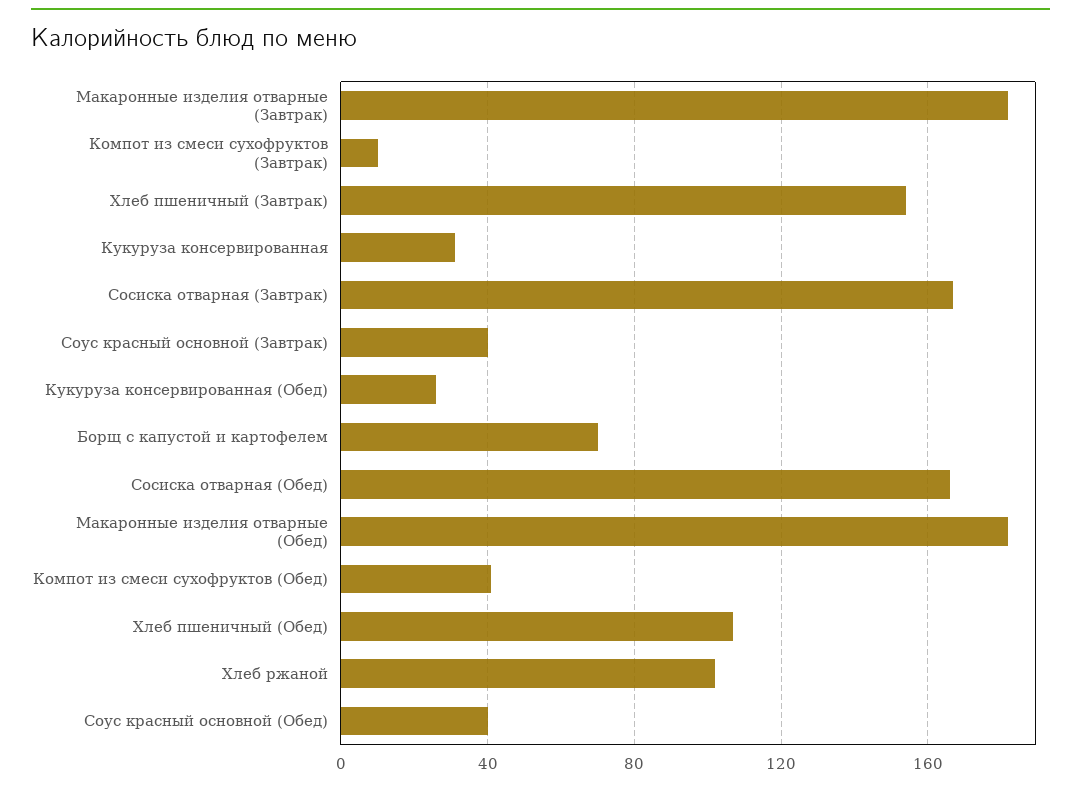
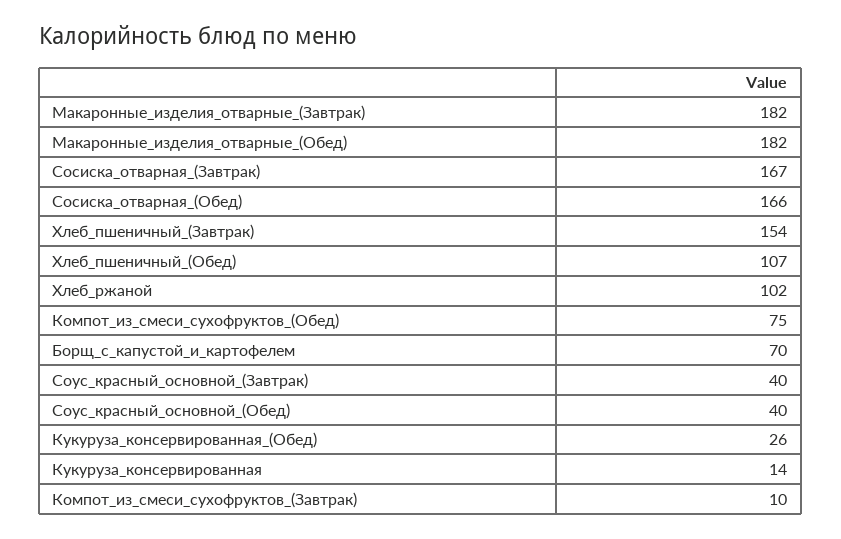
  {
    "Макаронные изделия отварные (Завтрак)": 182,
    "Компот из смеси сухофруктов (Завтрак)": 10,
    "Хлеб пшеничный (Завтрак)": 154,
-   "Кукуруза консервированная": 30,
+   "Кукуруза консервированная": 14,
    "Сосиска отварная (Завтрак)": 167,
    "Соус красный основной (Завтрак)": 40,
    "Кукуруза консервированная (Обед)": 26,
    "Борщ с капустой и картофелем": 70,
    "Сосиска отварная (Обед)": 166,
    "Макаронные изделия отварные (Обед)": 182,
-   "Компот из смеси сухофруктов (Обед)": 40,
+   "Компот из смеси сухофруктов (Обед)": 75,
    "Хлеб пшеничный (Обед)": 107,
    "Хлеб ржаной": 102,
    "Соус красный основной (Обед)": 40
  }

